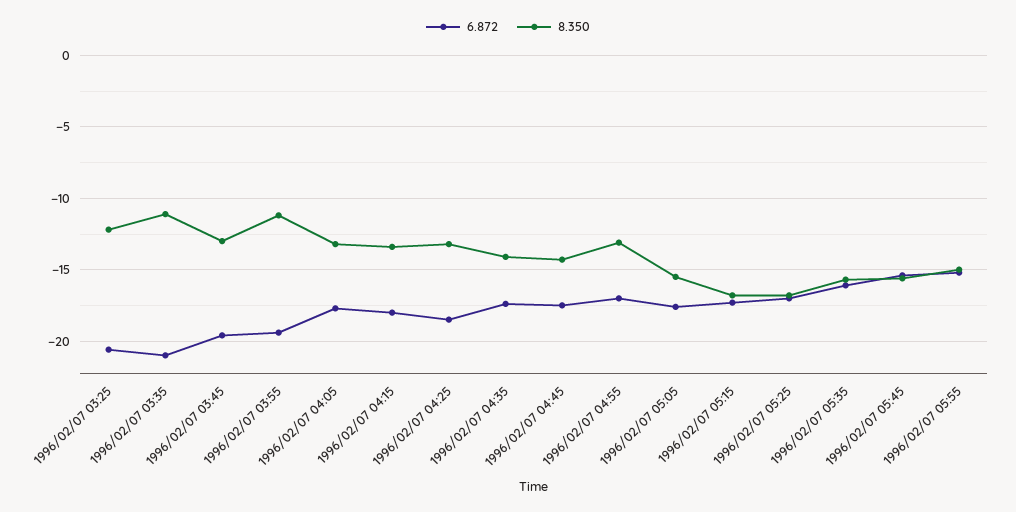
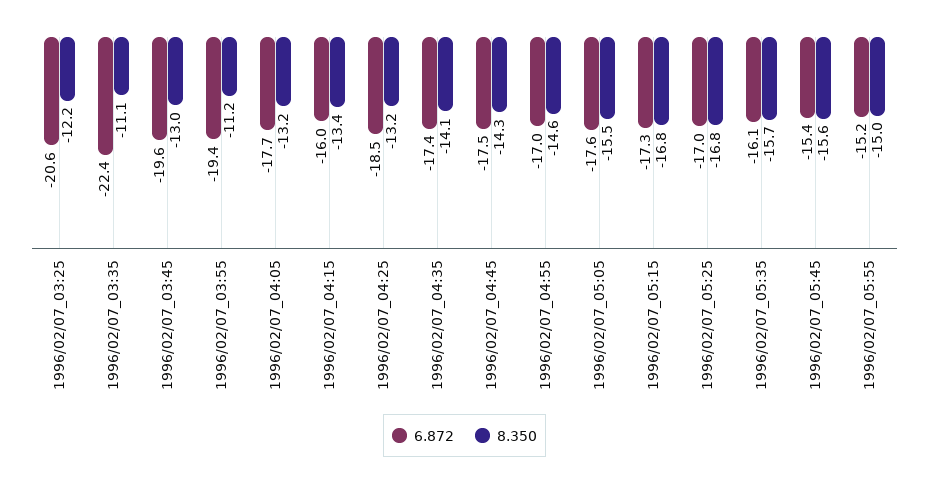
  {
    "6.872": {
      "1996/02/07 03:25": -20.6,
-     "1996/02/07 03:35": -21,
+     "1996/02/07 03:35": -22.4,
      "1996/02/07 03:45": -19.6,
      "1996/02/07 03:55": -19.4,
      "1996/02/07 04:05": -17.7,
-     "1996/02/07 04:15": -18,
+     "1996/02/07 04:15": -16,
      "1996/02/07 04:25": -18.5,
      "1996/02/07 04:35": -17.4,
      "1996/02/07 04:45": -17.5,
      "1996/02/07 04:55": -17,
      "1996/02/07 05:05": -17.6,
      "1996/02/07 05:15": -17.3,
      "1996/02/07 05:25": -17,
      "1996/02/07 05:35": -16.1,
      "1996/02/07 05:45": -15.4,
      "1996/02/07 05:55": -15.2
    },
    "8.350": {
      "1996/02/07 03:25": -12.2,
      "1996/02/07 03:35": -11.1,
      "1996/02/07 03:45": -13,
      "1996/02/07 03:55": -11.2,
      "1996/02/07 04:05": -13.2,
      "1996/02/07 04:15": -13.4,
      "1996/02/07 04:25": -13.2,
      "1996/02/07 04:35": -14.1,
      "1996/02/07 04:45": -14.3,
-     "1996/02/07 04:55": -13,
+     "1996/02/07 04:55": -14.6,
      "1996/02/07 05:05": -15.5,
      "1996/02/07 05:15": -16.8,
      "1996/02/07 05:25": -16.8,
      "1996/02/07 05:35": -15.7,
      "1996/02/07 05:45": -15.6,
      "1996/02/07 05:55": -15
    }
  }

